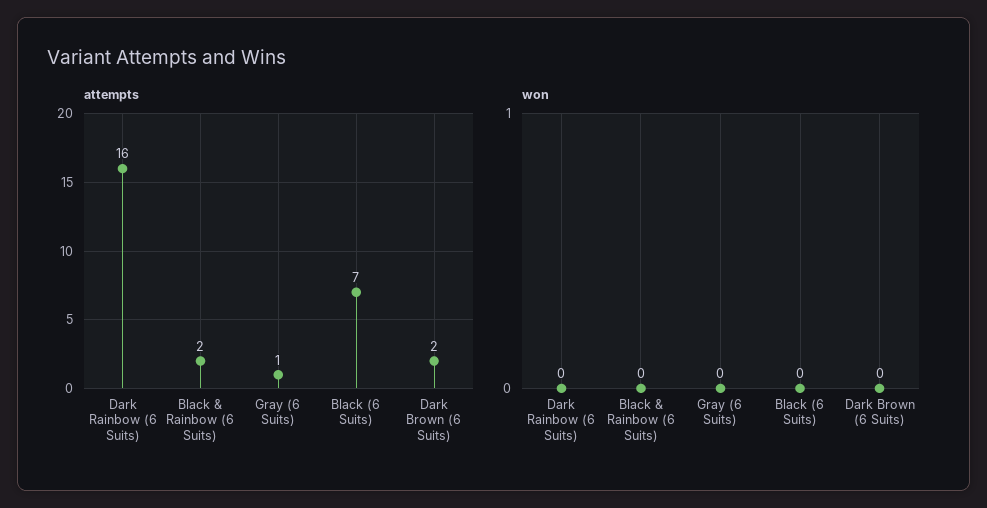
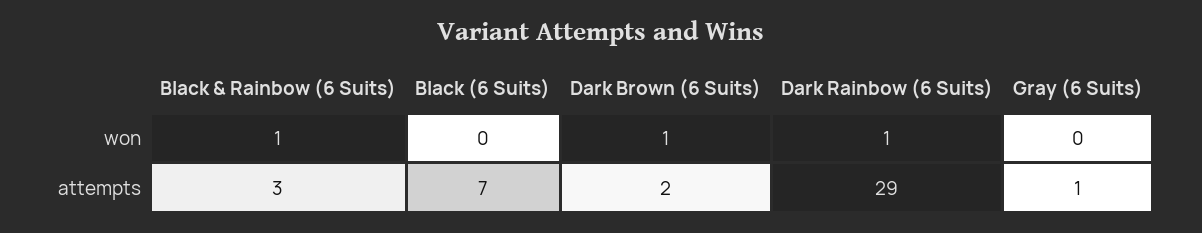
  {
    "attempts": {
-     "Dark Rainbow (6 Suits)": 16,
+     "Dark Rainbow (6 Suits)": 29,
-     "Black & Rainbow (6 Suits)": 2,
+     "Black & Rainbow (6 Suits)": 3,
      "Gray (6 Suits)": 1,
      "Black (6 Suits)": 7,
      "Dark Brown (6 Suits)": 2
    },
    "won": {
-     "Dark Rainbow (6 Suits)": 0,
+     "Dark Rainbow (6 Suits)": 1,
-     "Black & Rainbow (6 Suits)": 0,
+     "Black & Rainbow (6 Suits)": 1,
      "Gray (6 Suits)": 0,
      "Black (6 Suits)": 0,
-     "Dark Brown (6 Suits)": 0
+     "Dark Brown (6 Suits)": 1
    }
  }

